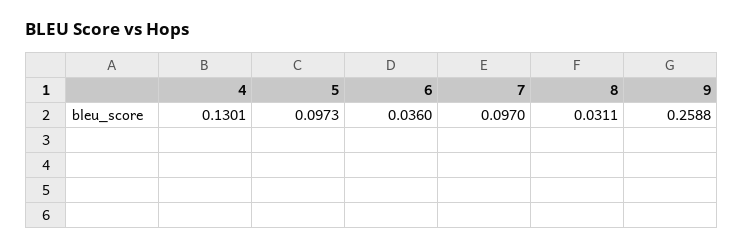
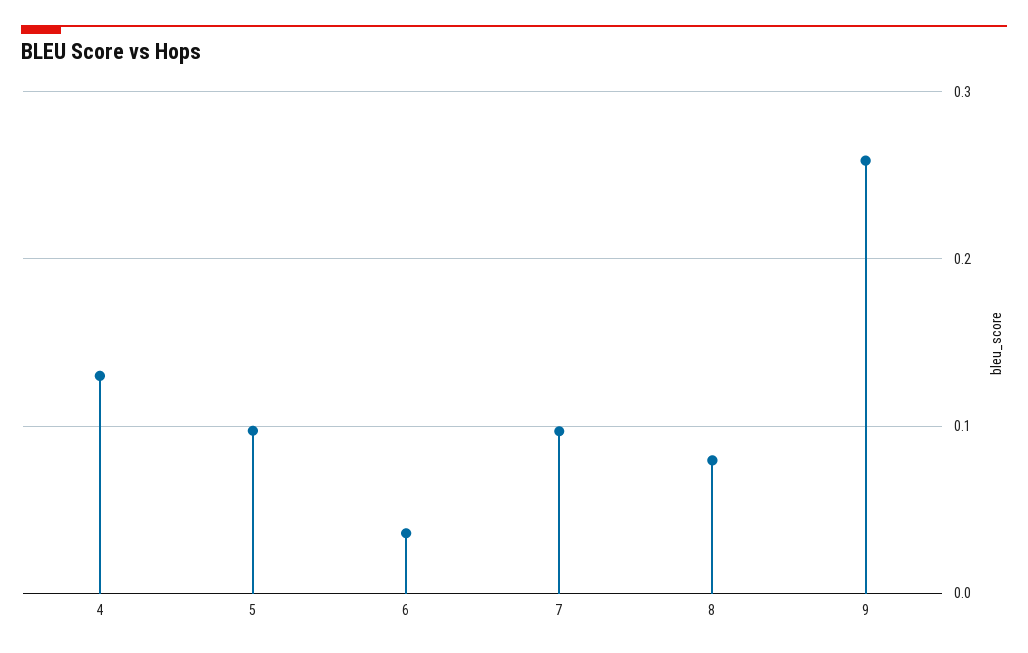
  {
    "4": 0.1301,
    "5": 0.0973,
    "6": 0.036,
    "7": 0.097,
-   "8": 0.0311,
+   "8": 0.08,
    "9": 0.2588
  }

